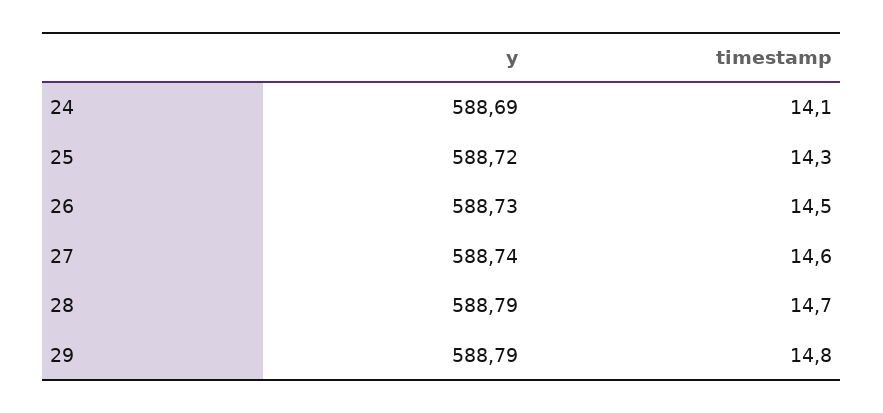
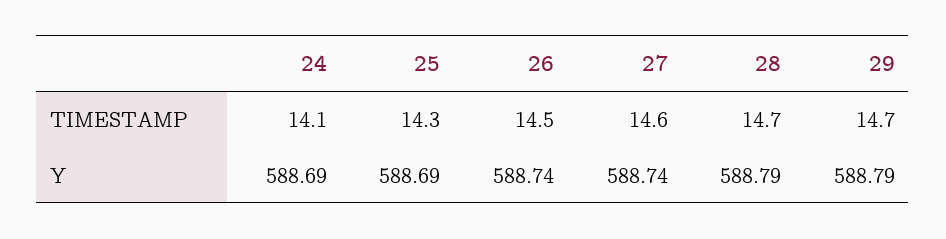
  {
    "y": {
      "24": 588.69,
-     "25": 588.72,
+     "25": 588.69,
-     "26": 588.73,
+     "26": 588.74,
      "27": 588.74,
      "28": 588.79,
      "29": 588.79
    },
    "timestamp": {
      "24": 14.1,
      "25": 14.3,
      "26": 14.5,
      "27": 14.6,
      "28": 14.7,
-     "29": 14.8
+     "29": 14.7
    }
  }

